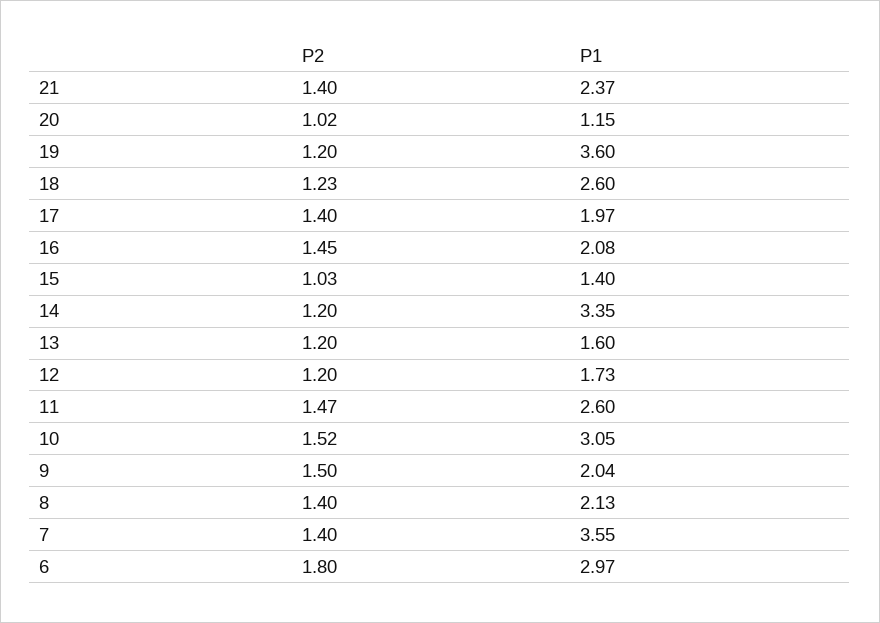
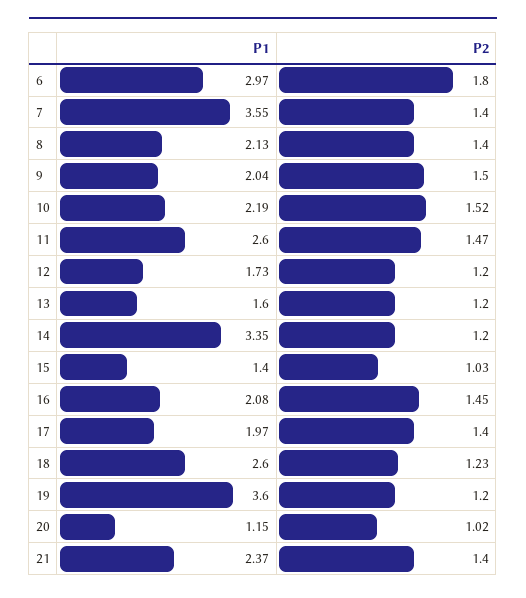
  {
    "P2": {
      "21": 1.4,
      "20": 1.02,
      "19": 1.2,
      "18": 1.23,
      "17": 1.4,
      "16": 1.45,
      "15": 1.03,
      "14": 1.2,
      "13": 1.2,
      "12": 1.2,
      "11": 1.47,
      "10": 1.52,
      "9": 1.5,
      "8": 1.4,
      "7": 1.4,
      "6": 1.8
    },
    "P1": {
      "21": 2.37,
      "20": 1.15,
      "19": 3.6,
      "18": 2.6,
      "17": 1.97,
      "16": 2.08,
      "15": 1.4,
      "14": 3.35,
      "13": 1.6,
      "12": 1.73,
      "11": 2.6,
-     "10": 3.05,
+     "10": 2.19,
      "9": 2.04,
      "8": 2.13,
      "7": 3.55,
      "6": 2.97
    }
  }

